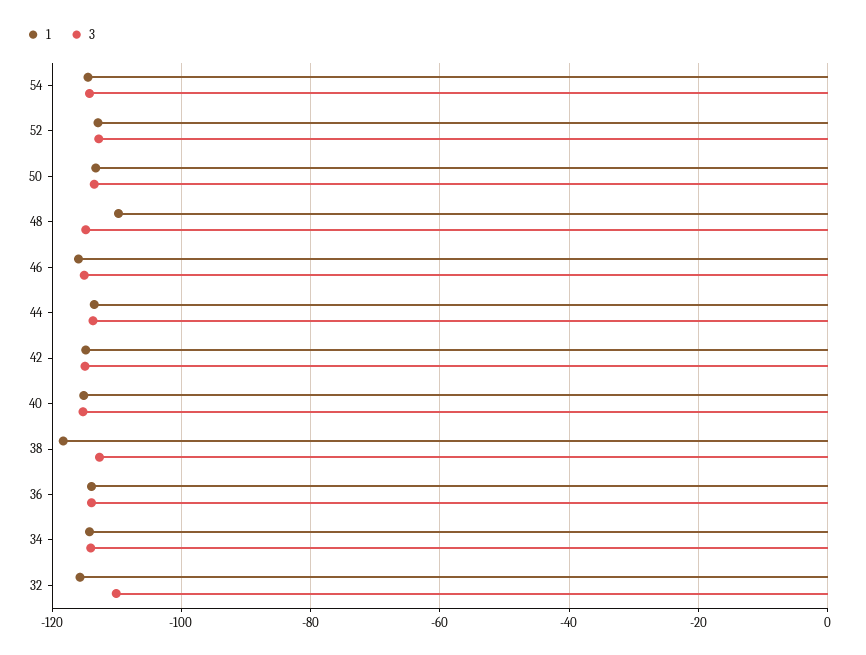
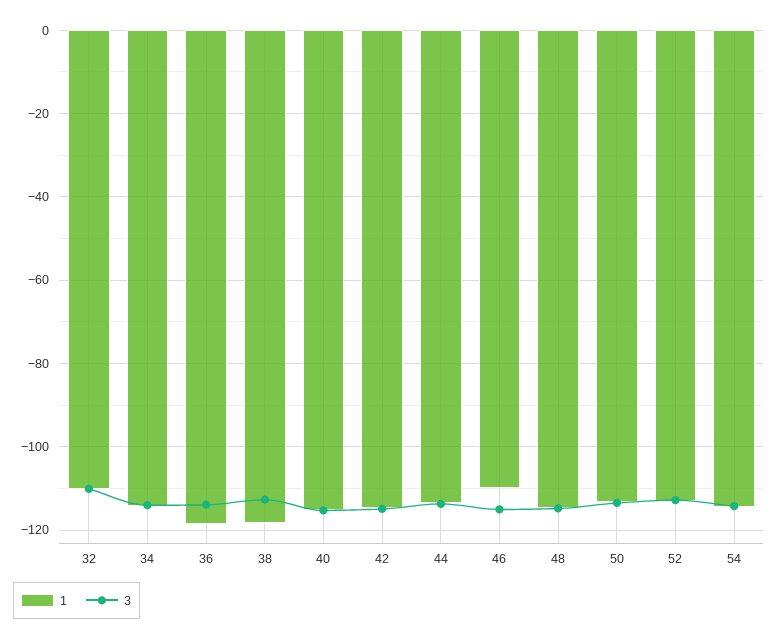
  {
    "1": {
      "54": -114,
      "52": -112,
      "50": -114,
-     "48": -110,
+     "48": -114,
-     "46": -116,
+     "46": -110,
      "44": -114,
      "42": -114,
      "40": -116,
      "38": -118,
-     "36": -114,
+     "36": -118,
      "34": -114,
-     "32": -116
+     "32": -110
    },
    "3": {
      "54": -114,
      "52": -112,
      "50": -114,
      "48": -114,
      "46": -116,
      "44": -114,
      "42": -114,
      "40": -116,
      "38": -112,
      "36": -114,
      "34": -114,
      "32": -110
    }
  }

